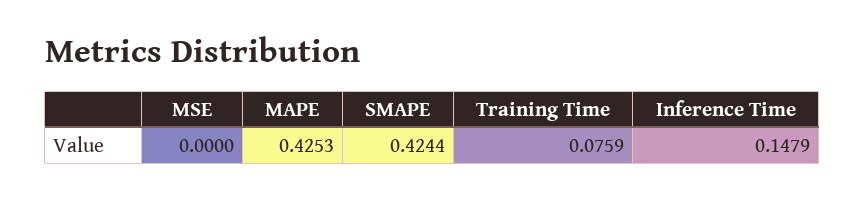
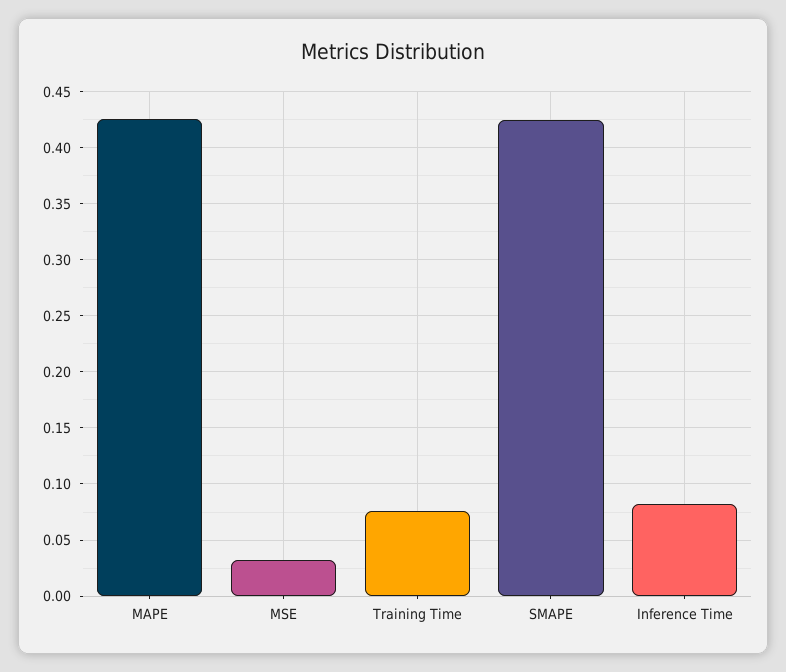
  {
-   "MSE": 0,
+   "MSE": 0.03,
    "MAPE": 0.4253,
    "SMAPE": 0.4244,
    "Training Time": 0.0759,
-   "Inference Time": 0.1479
+   "Inference Time": 0.08
  }

